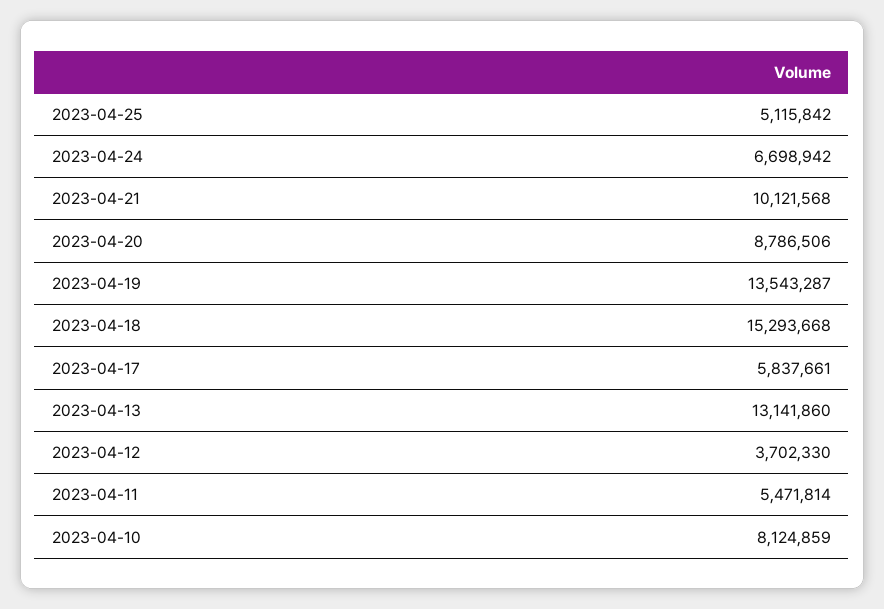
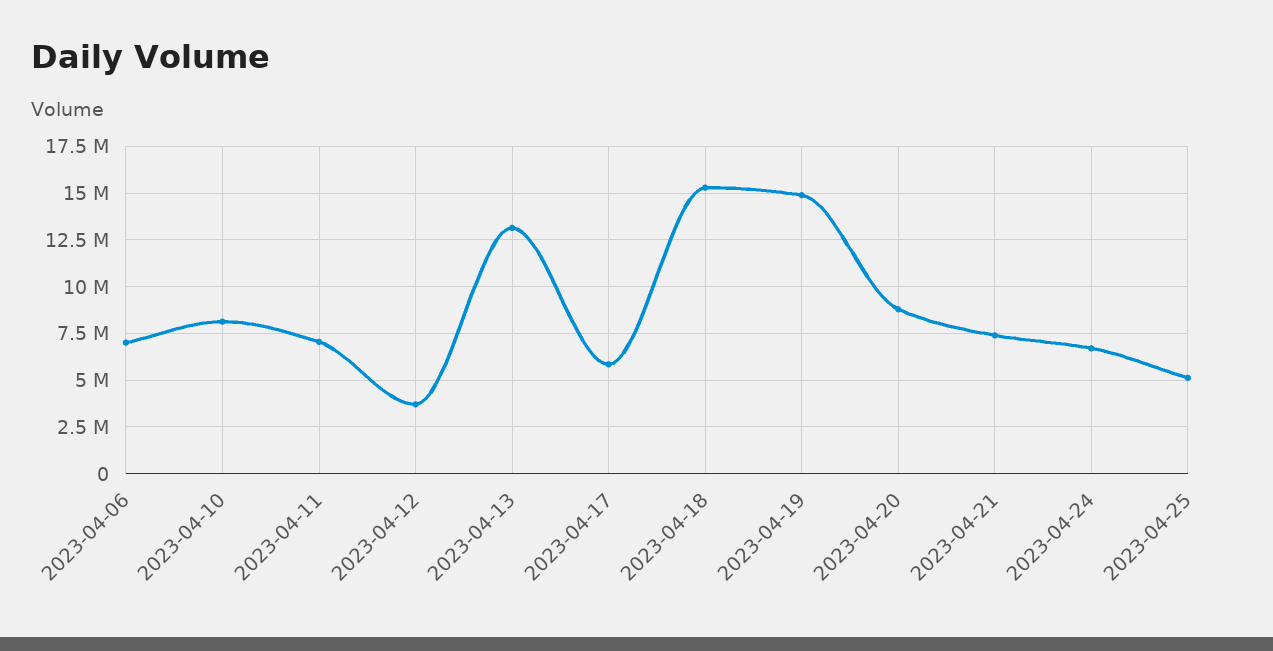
  {
    "2023-04-25": 5115842,
    "2023-04-24": 6698942,
-   "2023-04-21": 10121568,
+   "2023-04-21": 7500000,
    "2023-04-20": 8786506,
-   "2023-04-19": 13543287,
+   "2023-04-19": 15000000,
    "2023-04-18": 15293668,
    "2023-04-17": 5837661,
    "2023-04-13": 13141860,
    "2023-04-12": 3702330,
-   "2023-04-11": 5471814,
+   "2023-04-11": 7000000,
-   "2023-04-10": 8124859
+   "2023-04-10": 8124859,
+   "2023-04-06": 7000000
  }

